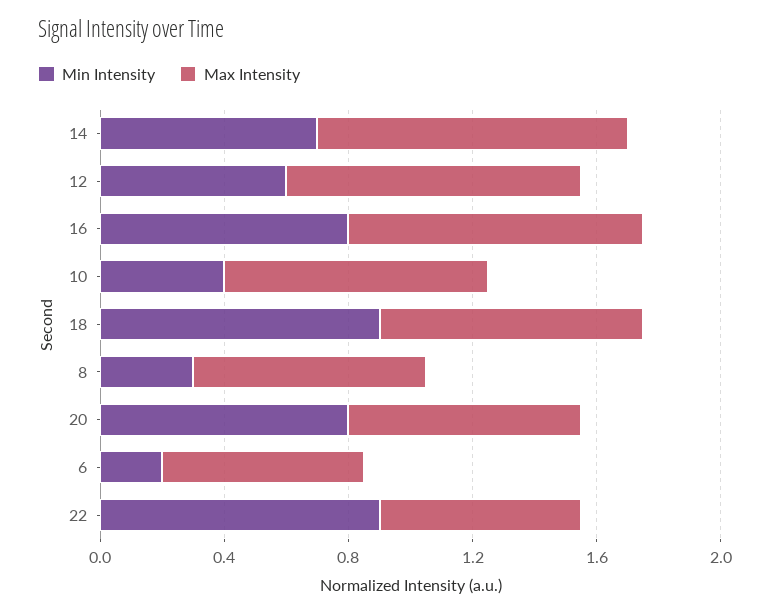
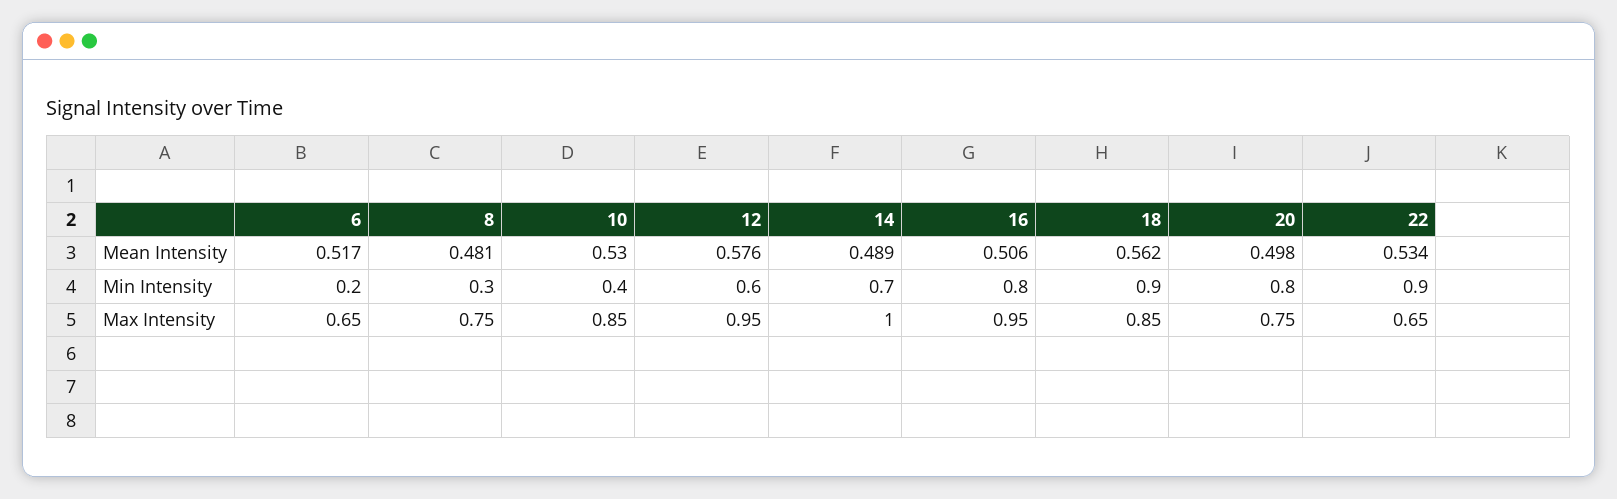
  {
    "Min Intensity": {
      "14": 0.7,
      "12": 0.6,
      "16": 0.8,
      "10": 0.4,
      "18": 0.9,
      "8": 0.3,
      "20": 0.8,
      "6": 0.2,
      "22": 0.9
    },
    "Max Intensity": {
      "14": 1,
      "12": 0.95,
      "16": 0.95,
      "10": 0.85,
      "18": 0.85,
      "8": 0.75,
      "20": 0.75,
      "6": 0.65,
      "22": 0.65
-   }
+   },
+   "Mean Intensity": {
+     "6": 0.517,
+     "8": 0.481,
+     "10": 0.53,
+     "12": 0.576,
+     "14": 0.489,
+     "16": 0.506,
+     "18": 0.562,
+     "20": 0.498,
+     "22": 0.534
+   }
  }

